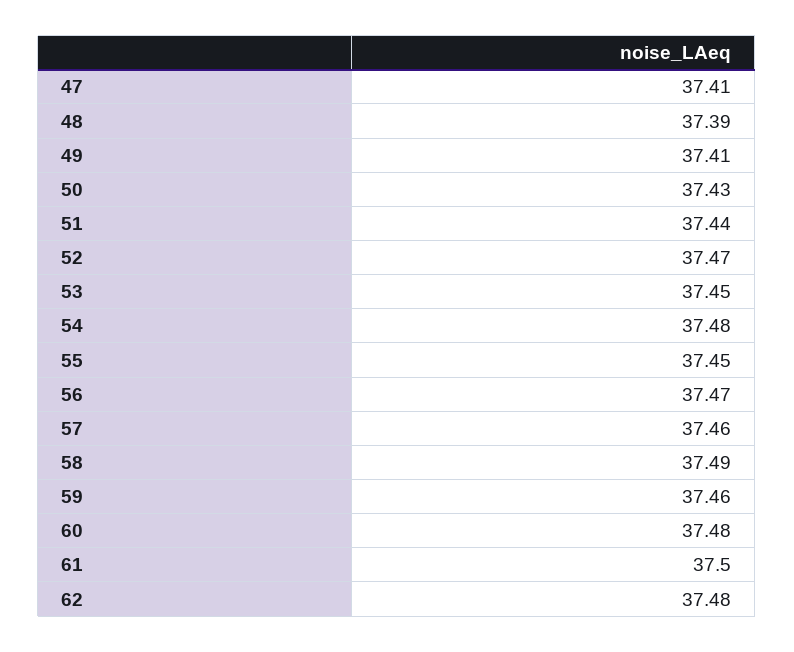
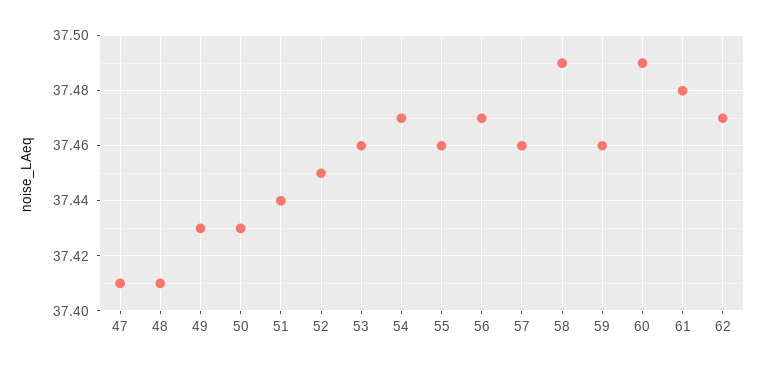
  {
    "47": 37.41,
-   "48": 37.39,
+   "48": 37.41,
-   "49": 37.41,
+   "49": 37.43,
    "50": 37.43,
    "51": 37.44,
-   "52": 37.47,
+   "52": 37.45,
-   "53": 37.45,
+   "53": 37.46,
-   "54": 37.48,
+   "54": 37.47,
-   "55": 37.45,
+   "55": 37.46,
    "56": 37.47,
    "57": 37.46,
    "58": 37.49,
    "59": 37.46,
-   "60": 37.48,
+   "60": 37.49,
-   "61": 37.5,
+   "61": 37.48,
-   "62": 37.48
+   "62": 37.47
  }

